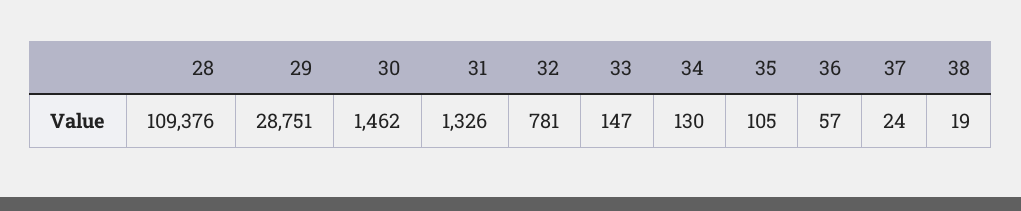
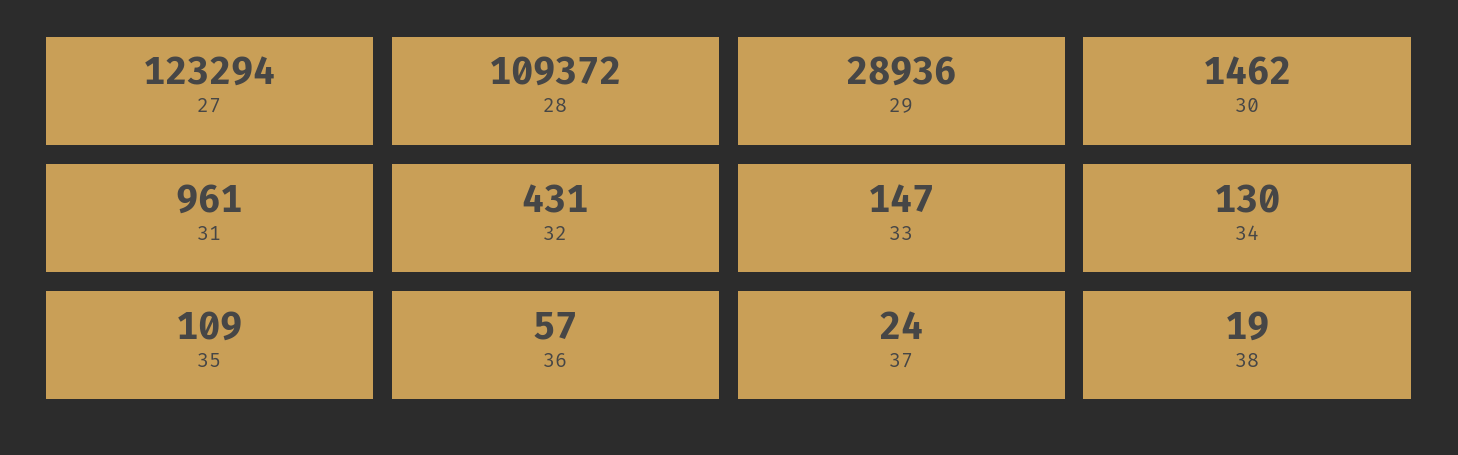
  {
-   "28": 109376,
+   "28": 109372,
-   "29": 28751,
+   "29": 28936,
    "30": 1462,
-   "31": 1326,
+   "31": 961,
-   "32": 781,
+   "32": 431,
    "33": 147,
    "34": 130,
-   "35": 105,
+   "35": 109,
    "36": 57,
    "37": 24,
-   "38": 19
+   "38": 19,
+   "27": 123294
  }

